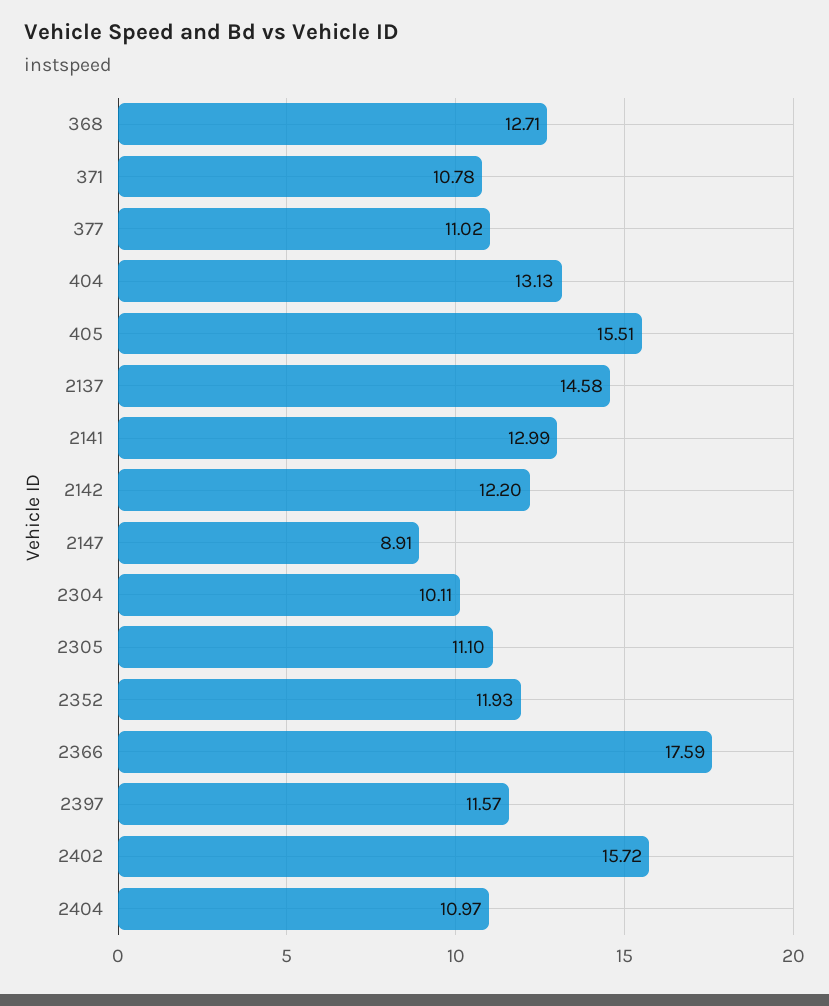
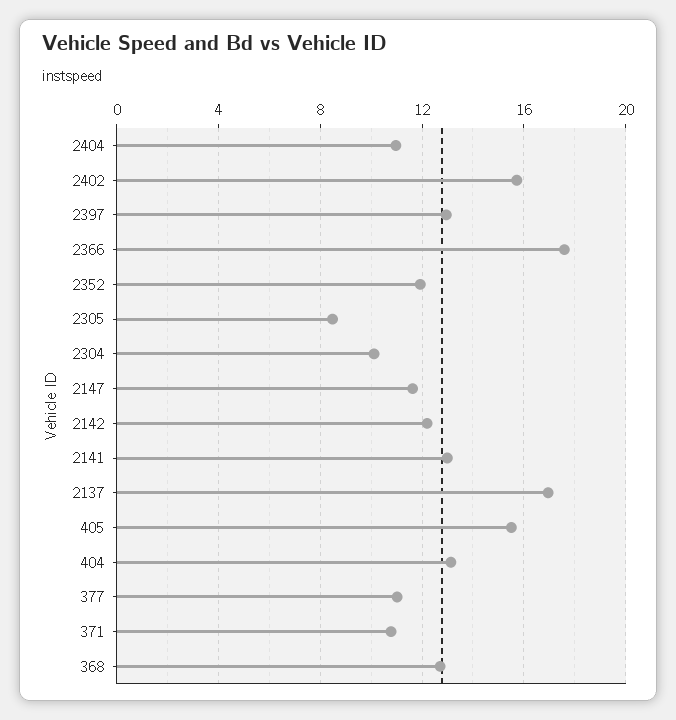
  {
    "368": 12.71,
    "371": 10.78,
    "377": 11.02,
    "404": 13.13,
    "405": 15.51,
-   "2137": 14.58,
+   "2137": 17,
    "2141": 12.99,
    "2142": 12.2,
-   "2147": 8.91,
+   "2147": 11.5,
    "2304": 10.11,
-   "2305": 11.1,
+   "2305": 8.5,
    "2352": 11.93,
    "2366": 17.59,
-   "2397": 11.57,
+   "2397": 13,
    "2402": 15.72,
    "2404": 10.97
  }

